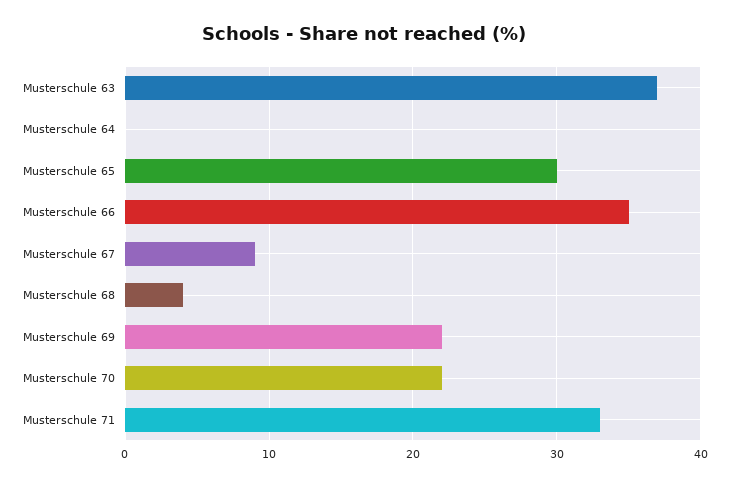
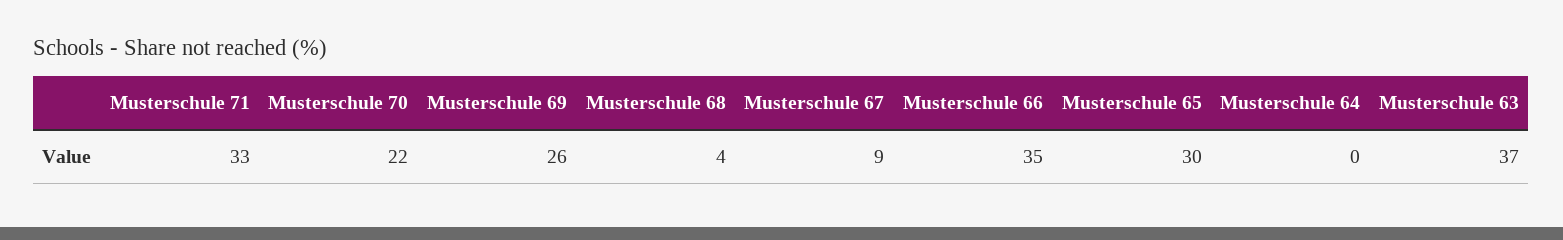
  {
    "Musterschule 63": 37,
    "Musterschule 64": 0,
    "Musterschule 65": 30,
    "Musterschule 66": 35,
    "Musterschule 67": 9,
    "Musterschule 68": 4,
-   "Musterschule 69": 22,
+   "Musterschule 69": 26,
    "Musterschule 70": 22,
    "Musterschule 71": 33
  }

